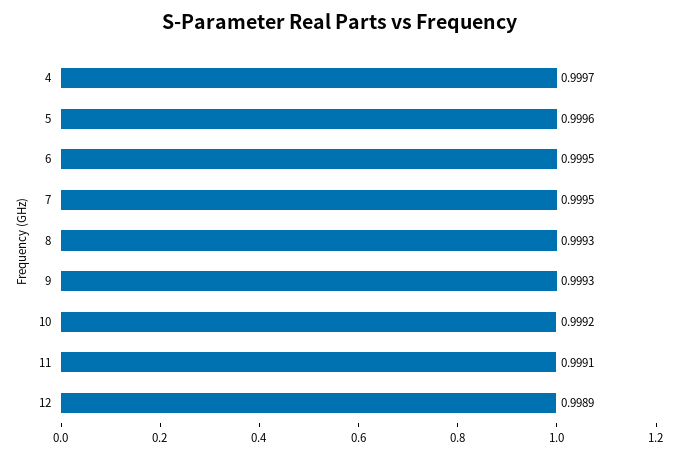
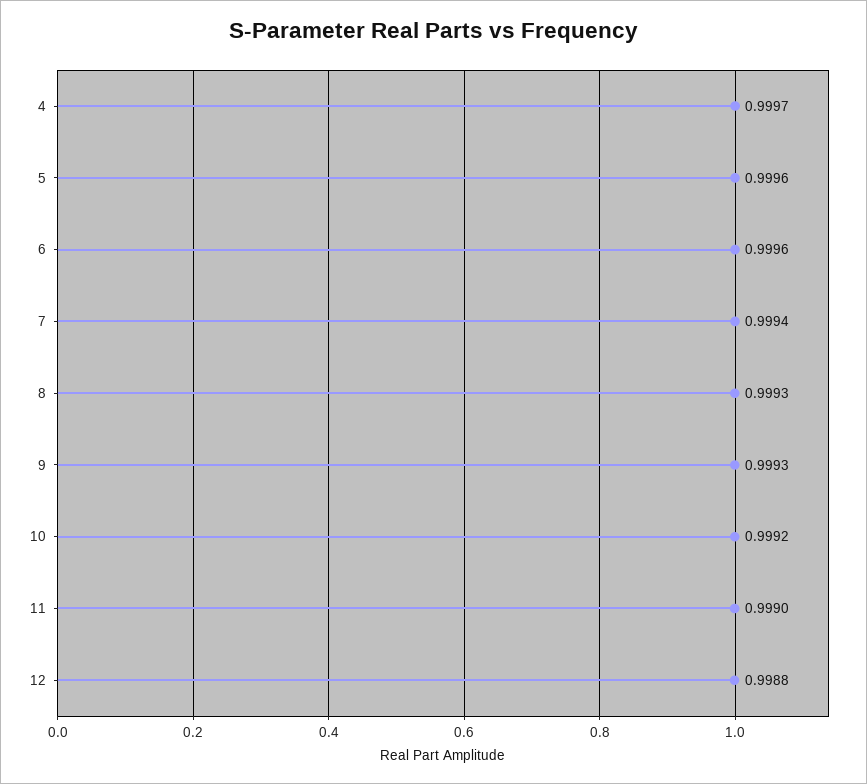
  {
    "4": 0.9997,
    "5": 0.9996,
-   "6": 0.9995,
+   "6": 0.9996,
-   "7": 0.9995,
+   "7": 0.9994,
    "8": 0.9993,
    "9": 0.9993,
    "10": 0.9992,
-   "11": 0.9991,
+   "11": 0.999,
-   "12": 0.9989
+   "12": 0.9988
  }

